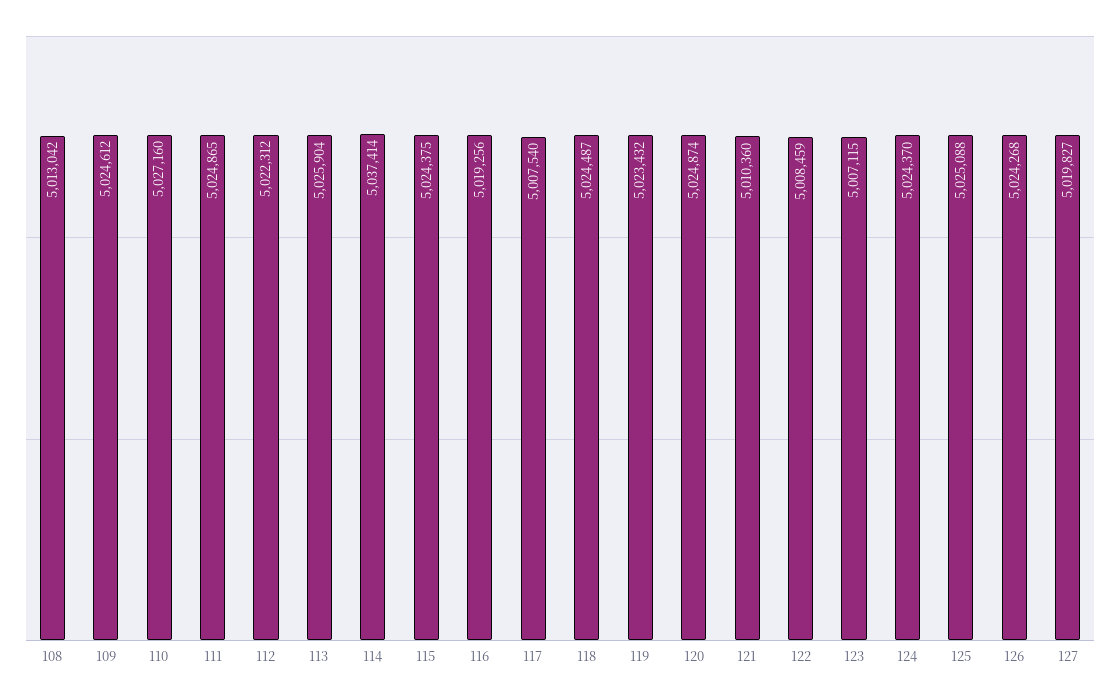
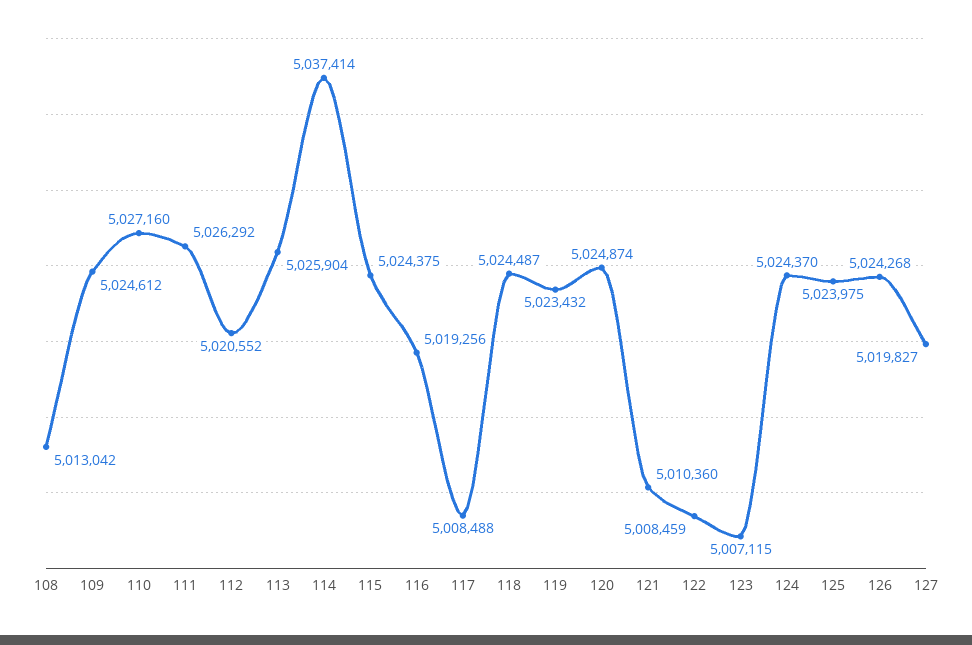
  {
    "108": 5013042,
    "109": 5024612,
    "110": 5027160,
-   "111": 5024865,
+   "111": 5026292,
-   "112": 5022312,
+   "112": 5020552,
    "113": 5025904,
    "114": 5037414,
    "115": 5024375,
    "116": 5019256,
-   "117": 5007540,
+   "117": 5008488,
    "118": 5024487,
    "119": 5023432,
    "120": 5024874,
    "121": 5010360,
    "122": 5008459,
    "123": 5007115,
    "124": 5024370,
-   "125": 5025088,
+   "125": 5023975,
    "126": 5024268,
    "127": 5019827
  }

